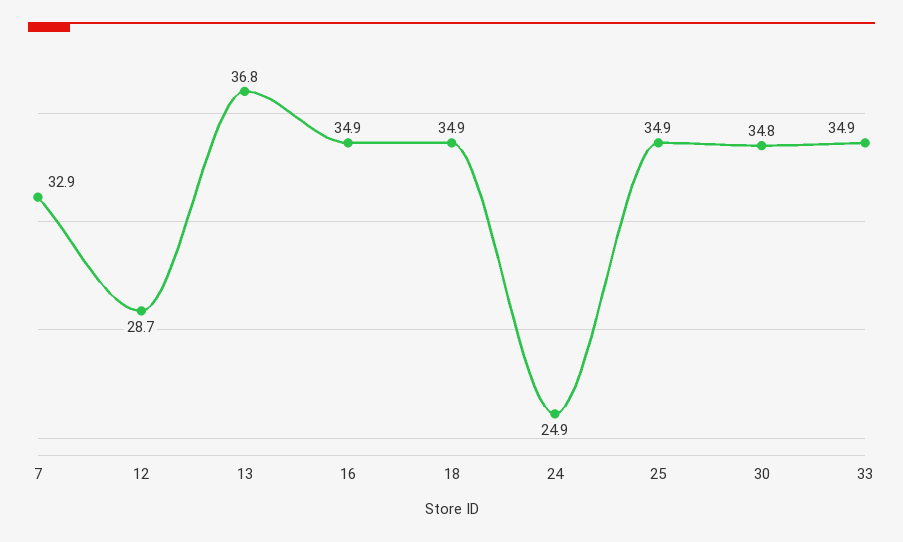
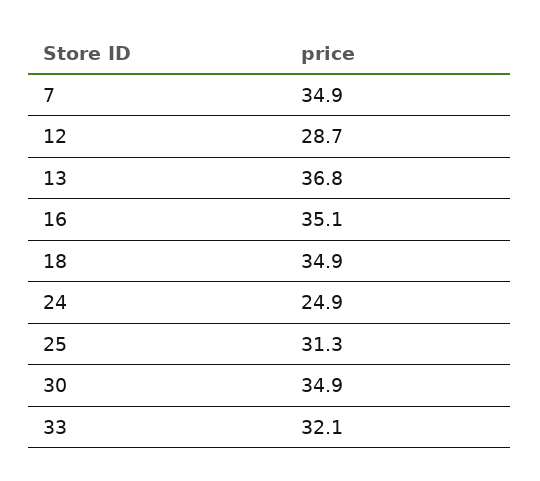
  {
-   "7": 32.9,
+   "7": 34.9,
    "12": 28.7,
    "13": 36.8,
-   "16": 34.9,
+   "16": 35.1,
    "18": 34.9,
    "24": 24.9,
-   "25": 34.9,
+   "25": 31.3,
-   "30": 34.8,
+   "30": 34.9,
-   "33": 34.9
+   "33": 32.1
  }

